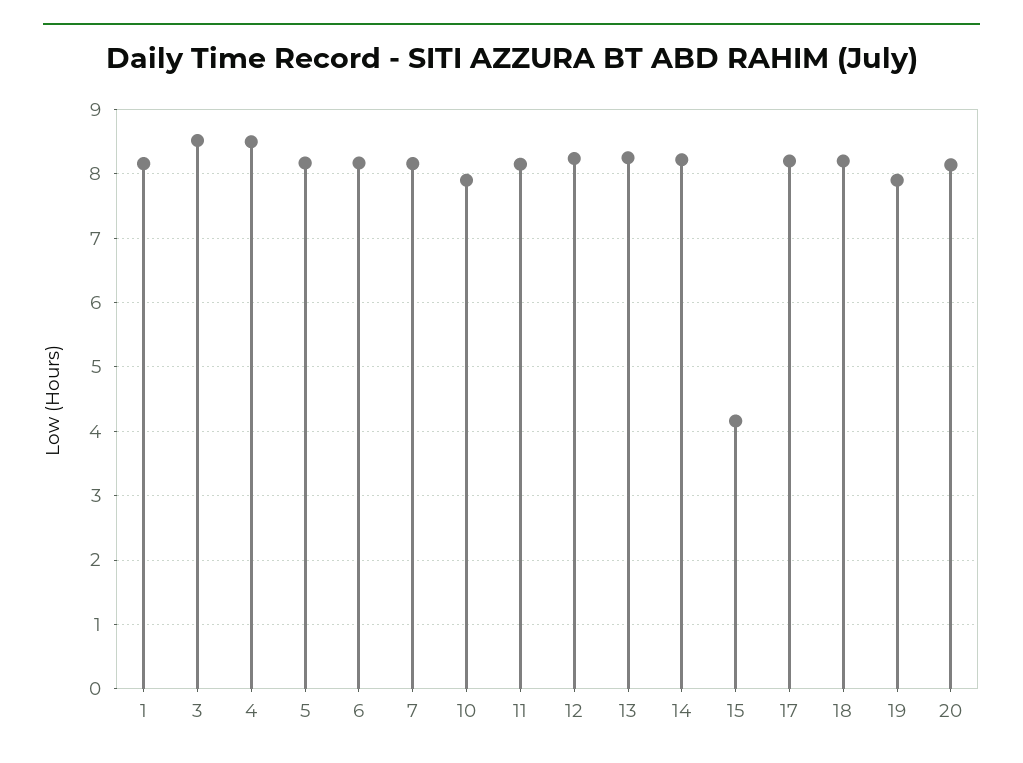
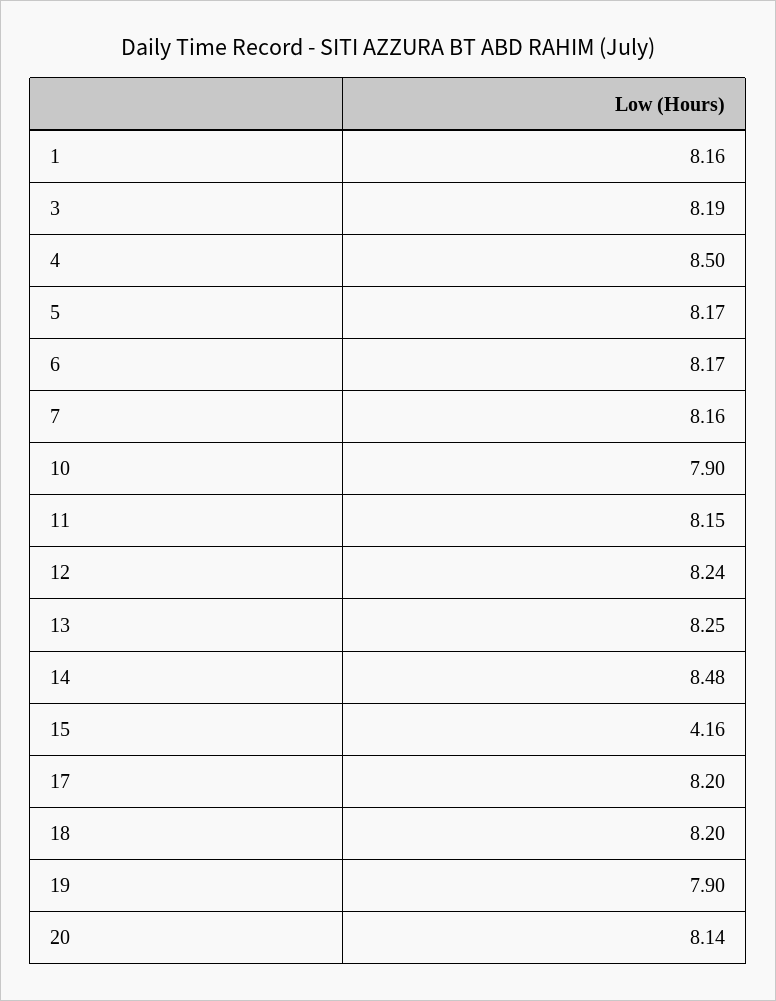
  {
    "1": 8.16,
-   "3": 8.5,
+   "3": 8.19,
    "4": 8.5,
    "5": 8.17,
    "6": 8.17,
    "7": 8.16,
    "10": 7.9,
    "11": 8.15,
    "12": 8.24,
    "13": 8.25,
-   "14": 8.2,
+   "14": 8.48,
    "15": 4.16,
    "17": 8.2,
    "18": 8.2,
    "19": 7.9,
    "20": 8.14
  }

